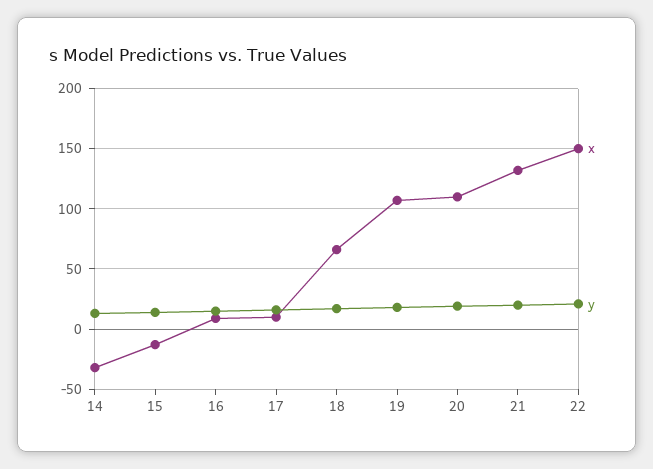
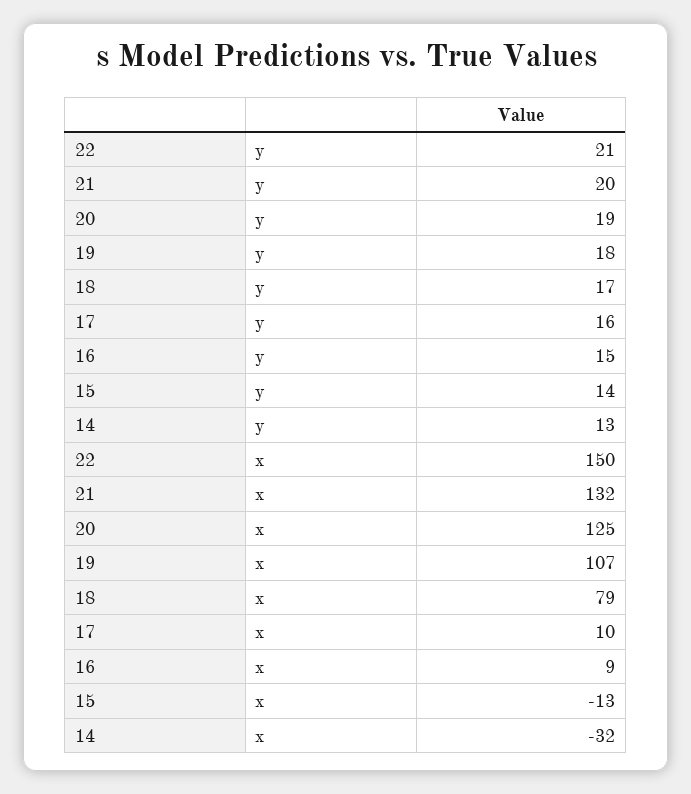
  {
    "x": {
      "14": -32,
      "15": -13,
      "16": 9,
      "17": 10,
-     "18": 65,
+     "18": 79,
      "19": 107,
-     "20": 110,
+     "20": 125,
      "21": 132,
      "22": 150
    },
    "y": {
      "14": 13,
      "15": 14,
      "16": 15,
      "17": 16,
      "18": 17,
      "19": 18,
      "20": 19,
      "21": 20,
      "22": 21
    }
  }

